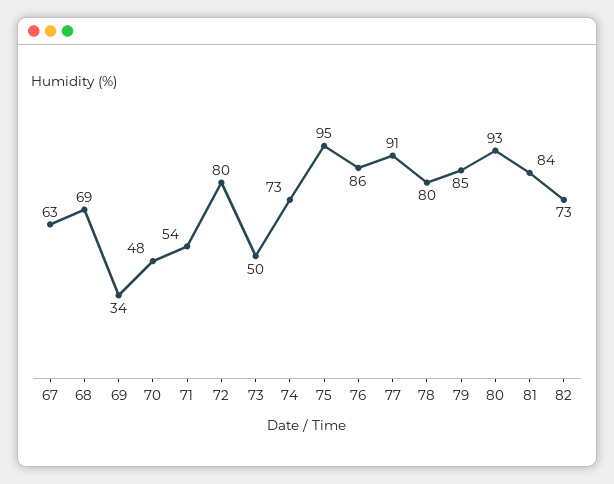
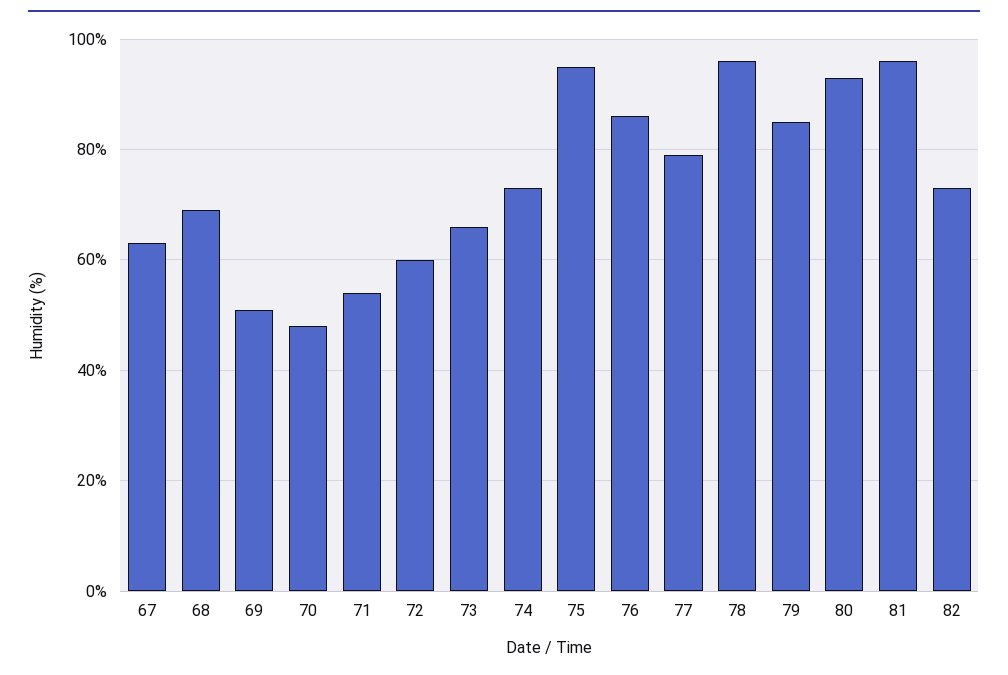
  {
    "67": 63,
    "68": 69,
-   "69": 34,
+   "69": 50,
    "70": 48,
    "71": 54,
-   "72": 80,
+   "72": 60,
-   "73": 50,
+   "73": 65,
    "74": 73,
    "75": 95,
    "76": 86,
-   "77": 91,
+   "77": 80,
-   "78": 80,
+   "78": 95,
    "79": 85,
    "80": 93,
-   "81": 84,
+   "81": 95,
    "82": 73
  }

